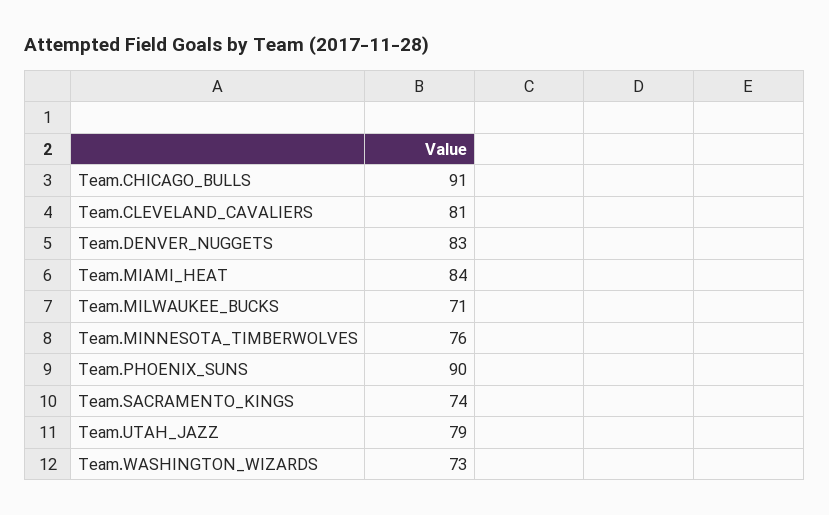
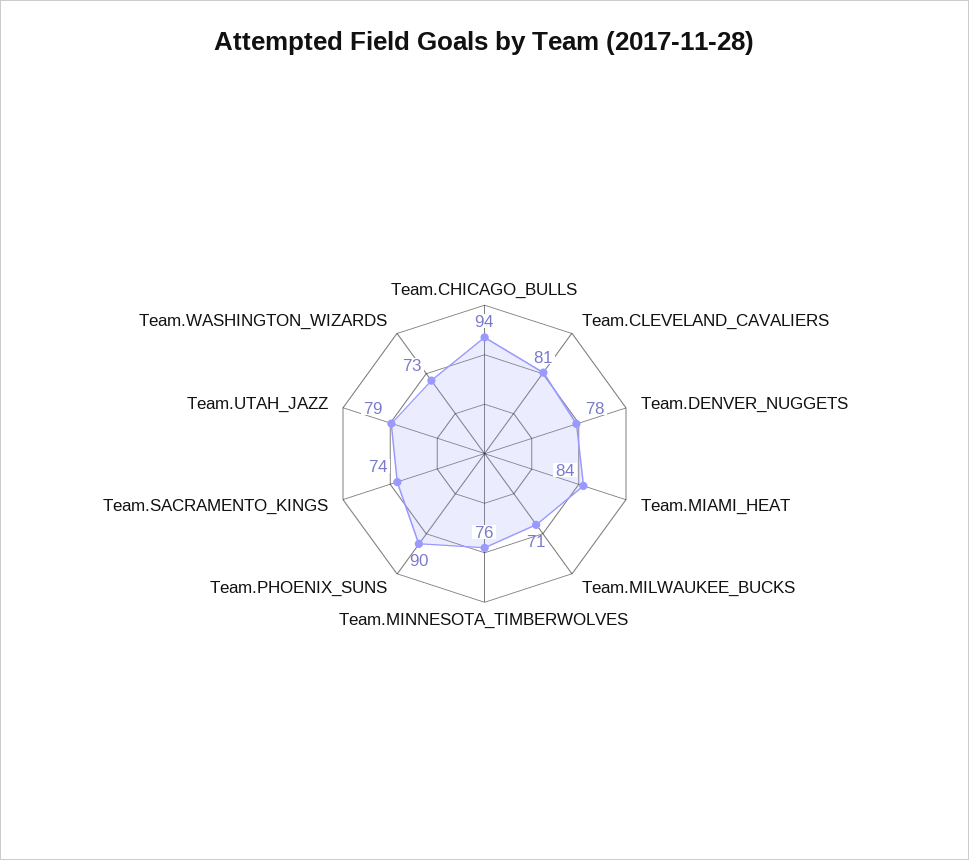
  {
-   "Team.CHICAGO_BULLS": 91,
+   "Team.CHICAGO_BULLS": 94,
    "Team.CLEVELAND_CAVALIERS": 81,
-   "Team.DENVER_NUGGETS": 83,
+   "Team.DENVER_NUGGETS": 78,
    "Team.MIAMI_HEAT": 84,
    "Team.MILWAUKEE_BUCKS": 71,
    "Team.MINNESOTA_TIMBERWOLVES": 76,
    "Team.PHOENIX_SUNS": 90,
    "Team.SACRAMENTO_KINGS": 74,
    "Team.UTAH_JAZZ": 79,
    "Team.WASHINGTON_WIZARDS": 73
  }

